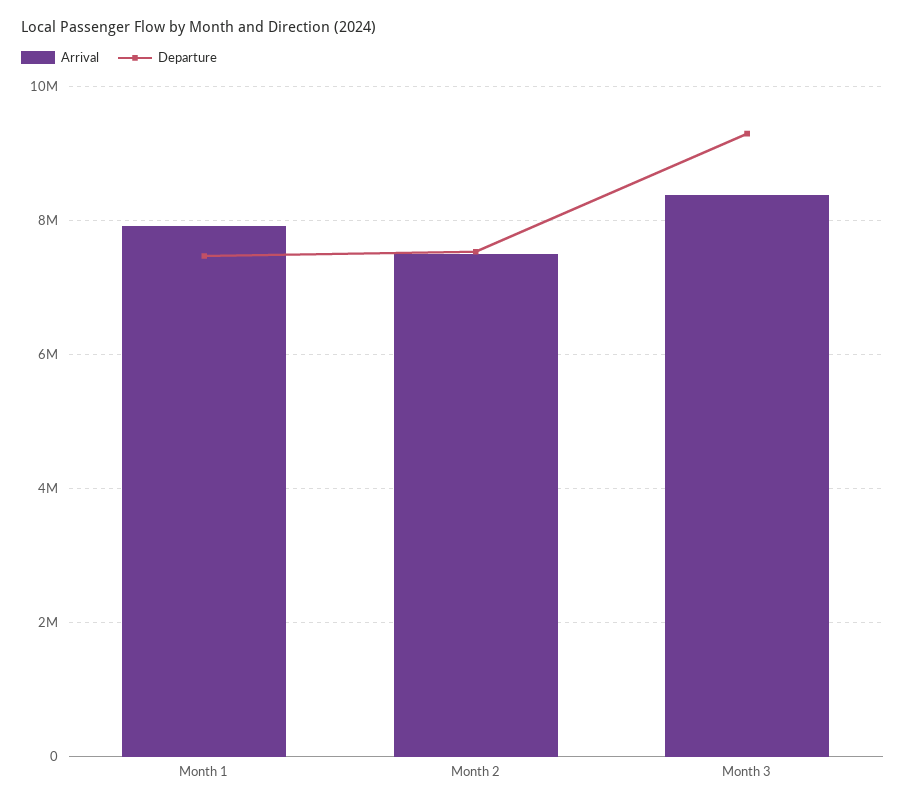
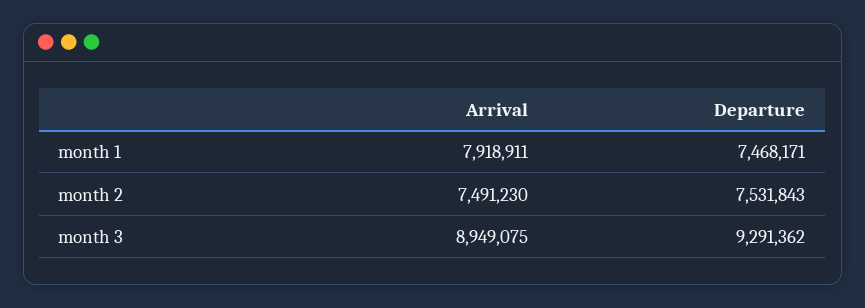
  {
    "Arrival": {
      "Month 1": 7918911,
      "Month 2": 7491230,
-     "Month 3": 8400000
+     "Month 3": 8949075
    },
    "Departure": {
      "Month 1": 7468171,
      "Month 2": 7531843,
      "Month 3": 9291362
    }
  }

